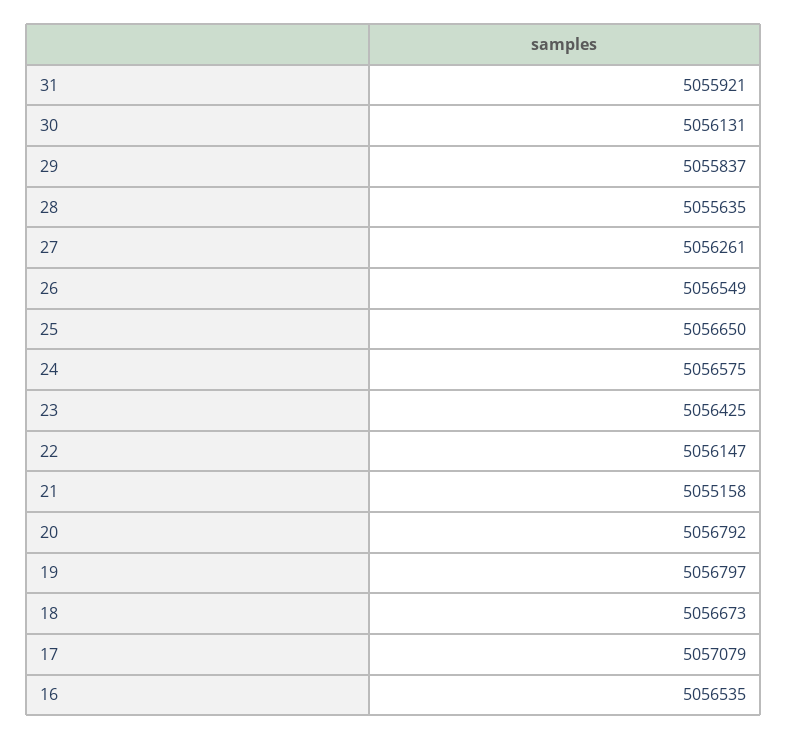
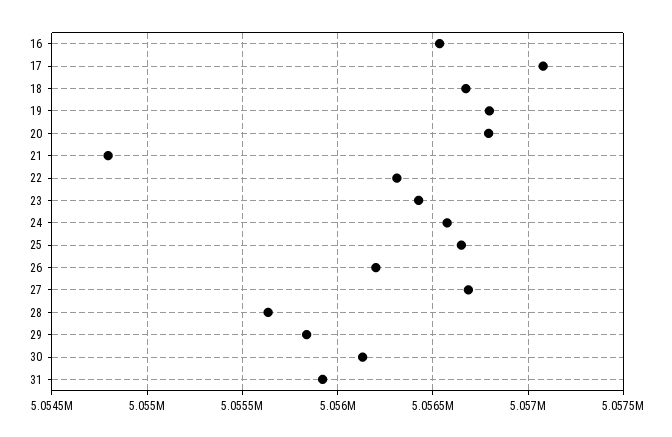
  {
    "31": 5055921,
    "30": 5056131,
    "29": 5055837,
    "28": 5055635,
-   "27": 5056261,
+   "27": 5056700,
-   "26": 5056549,
+   "26": 5056200,
    "25": 5056650,
    "24": 5056575,
    "23": 5056425,
-   "22": 5056147,
+   "22": 5056300,
-   "21": 5055158,
+   "21": 5054800,
    "20": 5056792,
    "19": 5056797,
    "18": 5056673,
    "17": 5057079,
    "16": 5056535
  }

